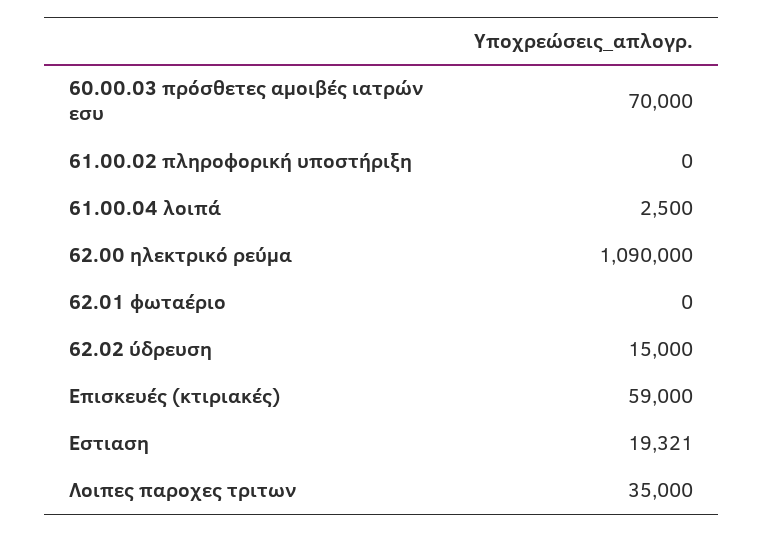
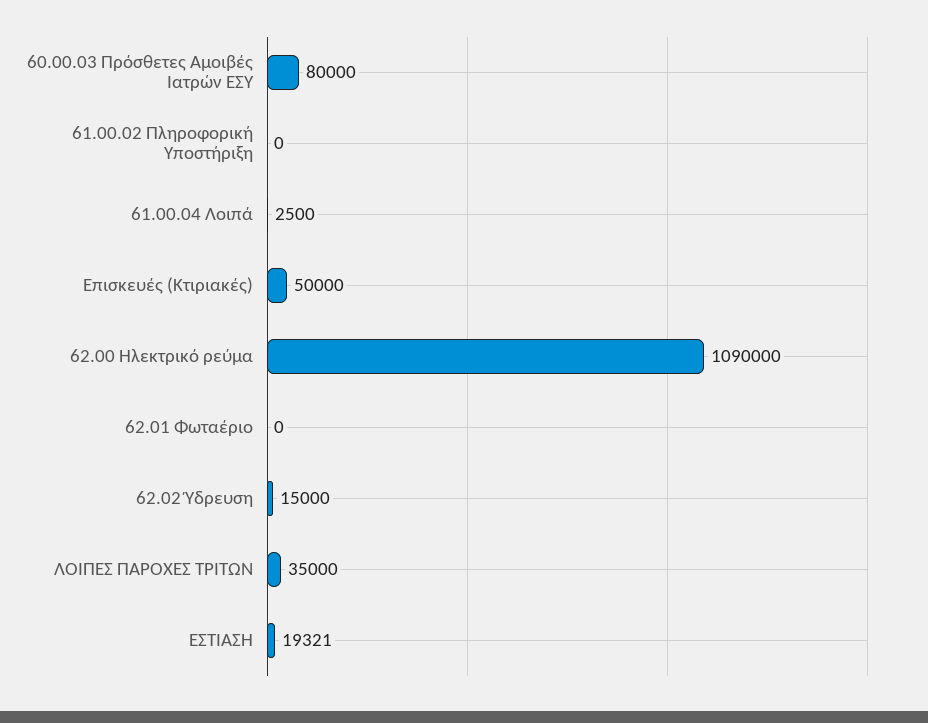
  {
-   "60.00.03 πρόσθετες αμοιβές ιατρών εσυ": 70000,
+   "60.00.03 πρόσθετες αμοιβές ιατρών εσυ": 80000,
    "61.00.02 πληροφορική υποστήριξη": 0,
    "61.00.04 λοιπά": 2500,
    "62.00 ηλεκτρικό ρεύμα": 1090000,
    "62.01 φωταέριο": 0,
    "62.02 ύδρευση": 15000,
-   "Επισκευές (κτιριακές)": 59000,
+   "Επισκευές (κτιριακές)": 50000,
    "Εστιαση": 19321,
    "Λοιπες παροχες τριτων": 35000
  }

